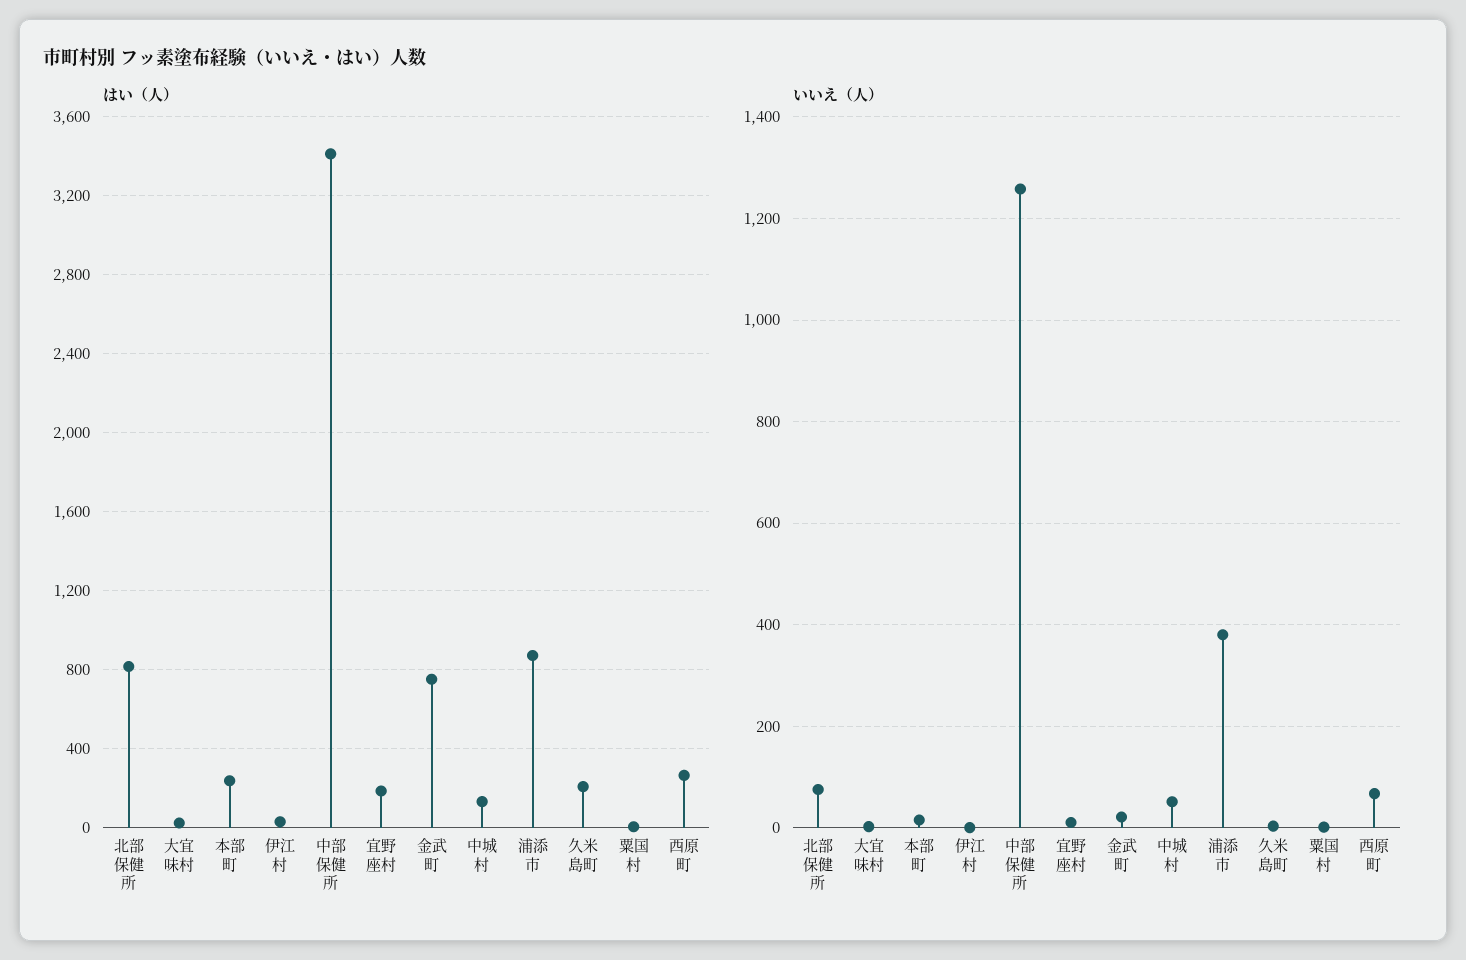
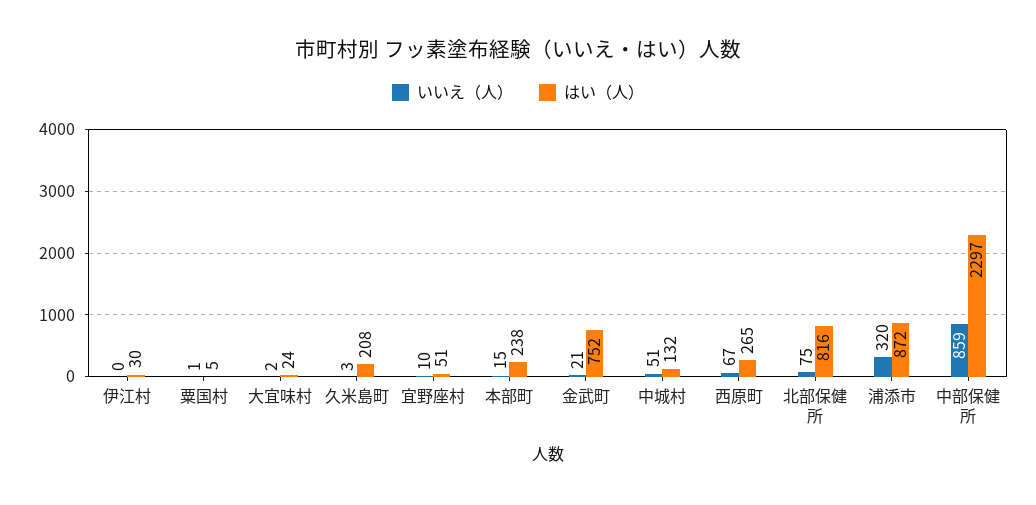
  {
    "はい（人）": {
      "北部保健所": 816,
      "大宜味村": 24,
      "本部町": 238,
      "伊江村": 30,
-     "中部保健所": 3400,
+     "中部保健所": 2297,
-     "宜野座村": 200,
+     "宜野座村": 51,
      "金武町": 752,
      "中城村": 132,
      "浦添市": 872,
      "久米島町": 208,
      "粟国村": 5,
      "西原町": 265
    },
    "いいえ（人）": {
      "北部保健所": 75,
      "大宜味村": 2,
      "本部町": 15,
      "伊江村": 0,
-     "中部保健所": 1260,
+     "中部保健所": 859,
      "宜野座村": 10,
      "金武町": 21,
      "中城村": 51,
-     "浦添市": 380,
+     "浦添市": 320,
      "久米島町": 3,
      "粟国村": 1,
      "西原町": 67
    }
  }

